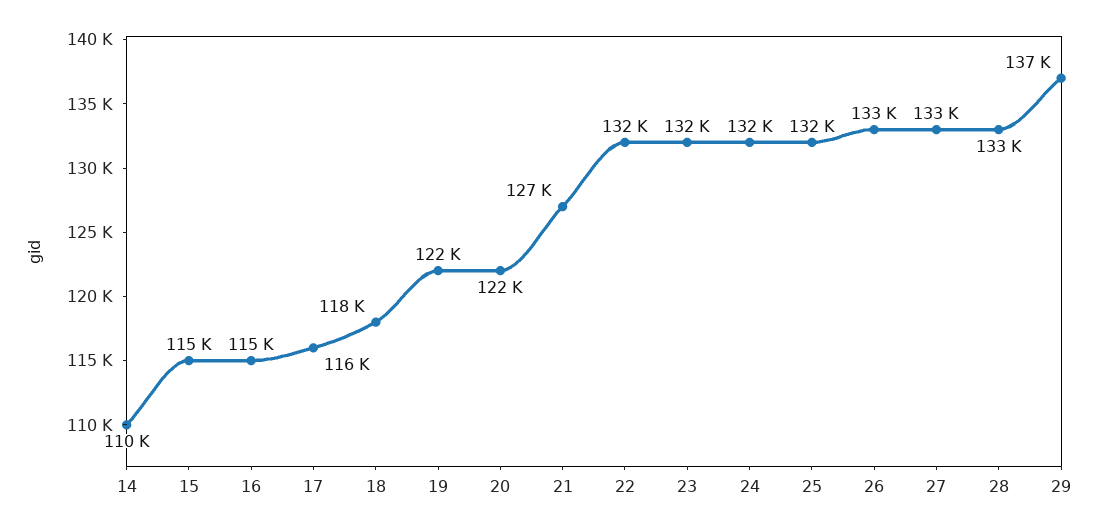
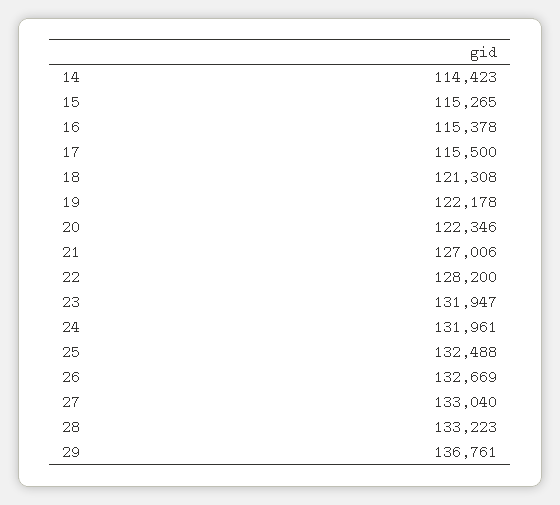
  {
-   "14": 110000,
+   "14": 114423,
    "15": 115265,
    "16": 115378,
    "17": 115500,
-   "18": 118000,
+   "18": 121308,
    "19": 122178,
    "20": 122346,
    "21": 127006,
-   "22": 132000,
+   "22": 128200,
    "23": 131947,
    "24": 131961,
    "25": 132488,
    "26": 132669,
    "27": 133040,
    "28": 133223,
    "29": 136761
  }

